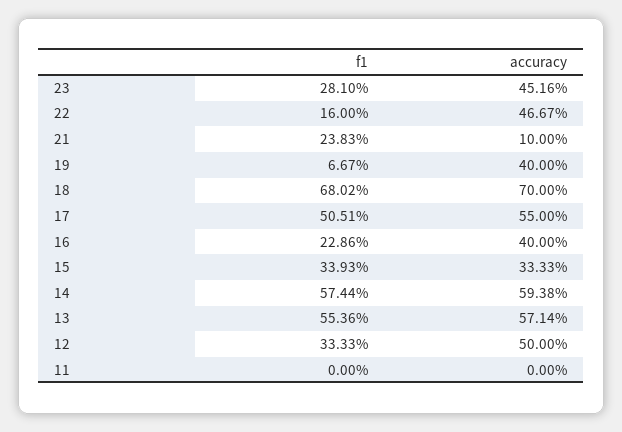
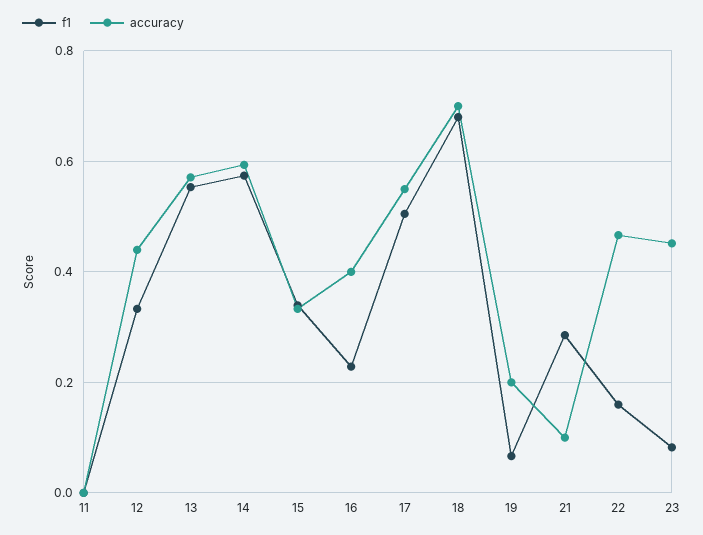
  {
    "f1": {
-     "23": 0.281,
+     "23": 0.08,
      "22": 0.16,
-     "21": 0.2383,
+     "21": 0.28,
      "19": 0.0667,
      "18": 0.6802,
      "17": 0.5051,
      "16": 0.2286,
      "15": 0.3393,
      "14": 0.5744,
      "13": 0.5536,
      "12": 0.3333,
      "11": 0
    },
    "accuracy": {
      "23": 0.4516,
      "22": 0.4667,
      "21": 0.1,
-     "19": 0.4,
+     "19": 0.2,
      "18": 0.7,
      "17": 0.55,
      "16": 0.4,
      "15": 0.3333,
      "14": 0.5938,
      "13": 0.5714,
-     "12": 0.5,
+     "12": 0.44,
      "11": 0
    }
  }

